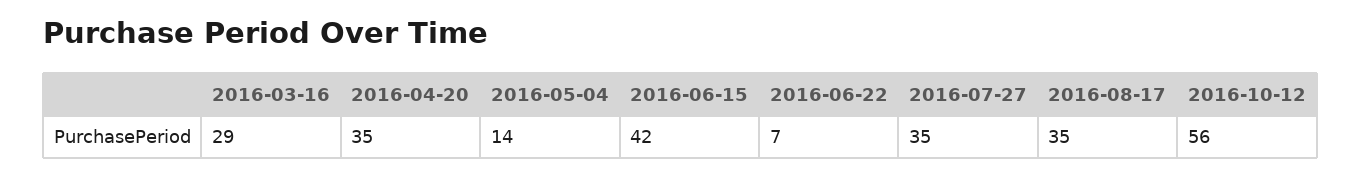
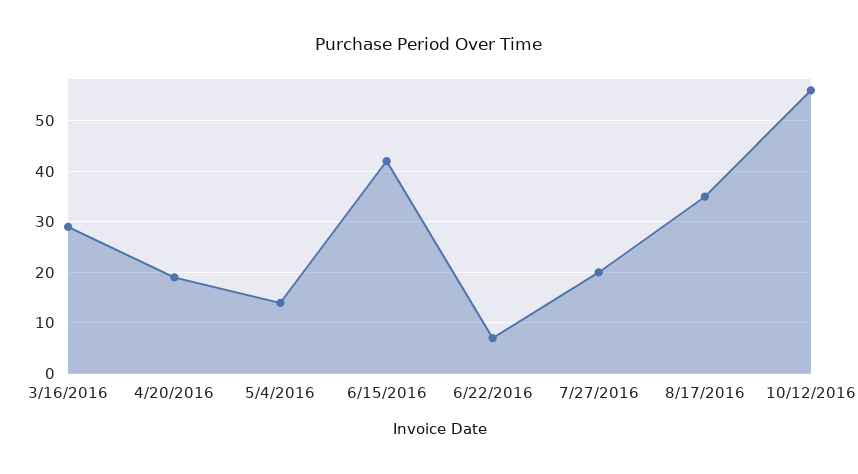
  {
    "2016-03-16": 29,
-   "2016-04-20": 35,
+   "2016-04-20": 20,
    "2016-05-04": 14,
    "2016-06-15": 42,
    "2016-06-22": 7,
-   "2016-07-27": 35,
+   "2016-07-27": 20,
    "2016-08-17": 35,
    "2016-10-12": 56
  }

